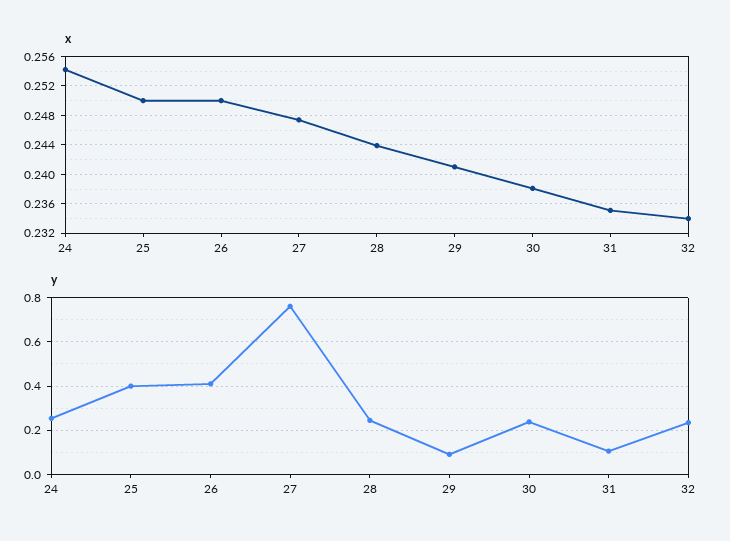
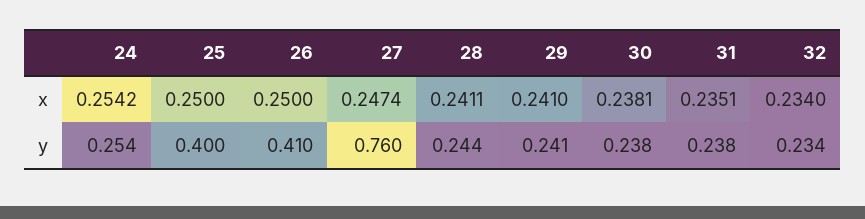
  {
    "x": {
      "24": 0.2542,
      "25": 0.25,
      "26": 0.25,
      "27": 0.2474,
-     "28": 0.244,
+     "28": 0.2411,
      "29": 0.241,
      "30": 0.2381,
      "31": 0.2351,
      "32": 0.234
    },
    "y": {
      "24": 0.254,
      "25": 0.4,
      "26": 0.41,
      "27": 0.76,
      "28": 0.244,
-     "29": 0.1,
+     "29": 0.241,
      "30": 0.238,
-     "31": 0.1,
+     "31": 0.238,
      "32": 0.234
    }
  }

